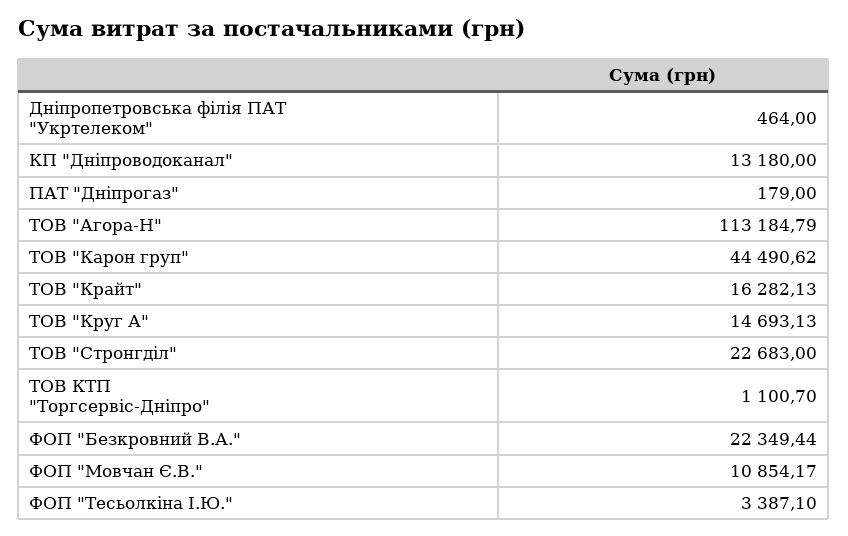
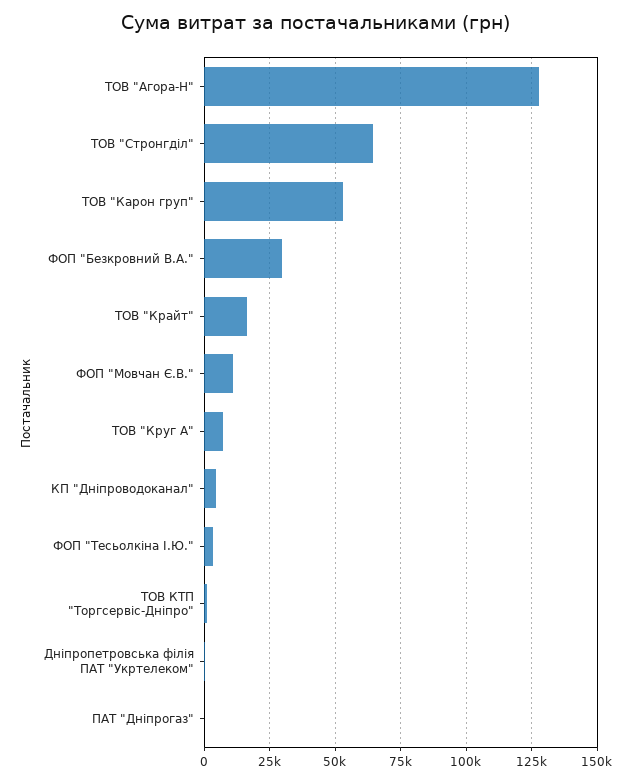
  {
    "Дніпропетровська філія ПАТ \"Укртелеком\"": 464,
-   "КП \"Дніпроводоканал\"": 13180,
+   "КП \"Дніпроводоканал\"": 5000,
    "ПАТ \"Дніпрогаз\"": 179,
-   "ТОВ \"Агора-Н\"": 113184.79,
+   "ТОВ \"Агора-Н\"": 127500,
-   "ТОВ \"Карон груп\"": 44490.62,
+   "ТОВ \"Карон груп\"": 52500,
    "ТОВ \"Крайт\"": 16282.13,
-   "ТОВ \"Круг А\"": 14693.13,
+   "ТОВ \"Круг А\"": 7500,
-   "ТОВ \"Стронгділ\"": 22683,
+   "ТОВ \"Стронгділ\"": 65000,
    "ТОВ КТП \"Торгсервіс-Дніпро\"": 1100.7,
-   "ФОП \"Безкровний В.А.\"": 22349.44,
+   "ФОП \"Безкровний В.А.\"": 30000,
    "ФОП \"Мовчан Є.В.\"": 10854.17,
    "ФОП \"Тесьолкіна І.Ю.\"": 3387.1
  }

